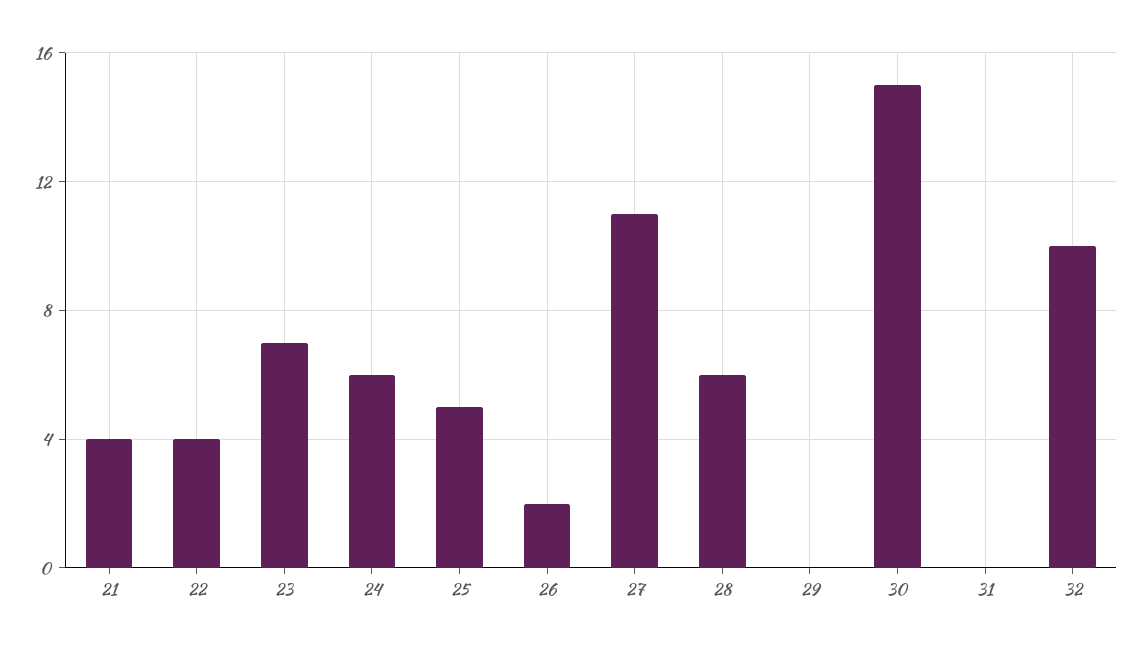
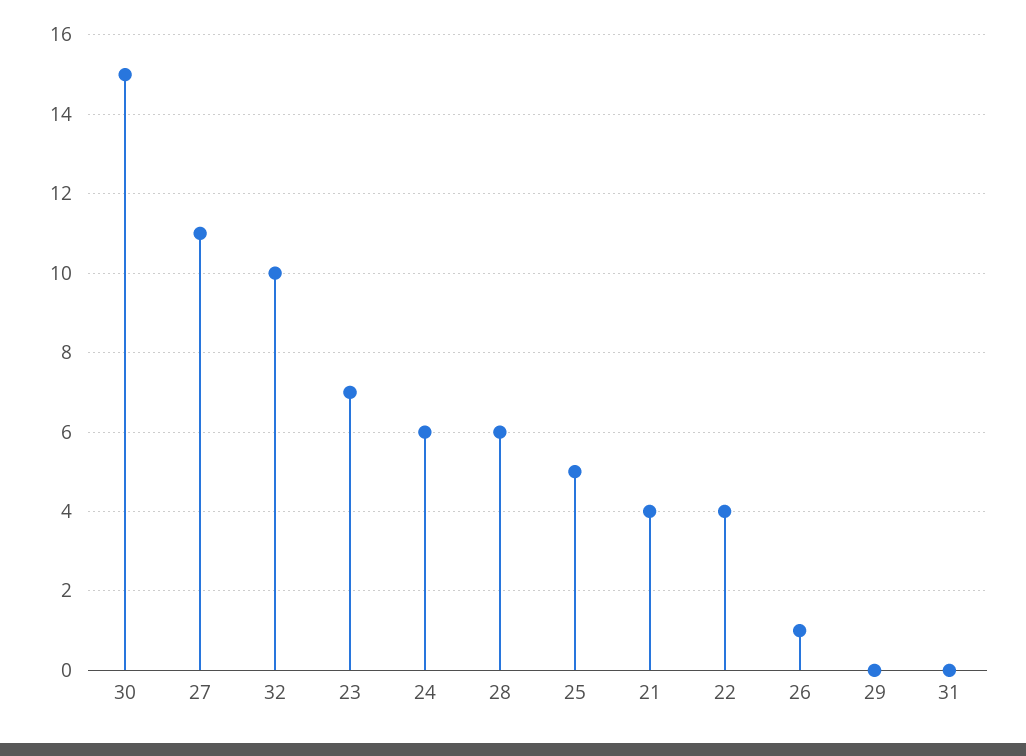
  {
    "21": 4,
    "22": 4,
    "23": 7,
    "24": 6,
    "25": 5,
-   "26": 2,
+   "26": 1,
    "27": 11,
    "28": 6,
    "29": 0,
    "30": 15,
    "31": 0,
    "32": 10
  }

